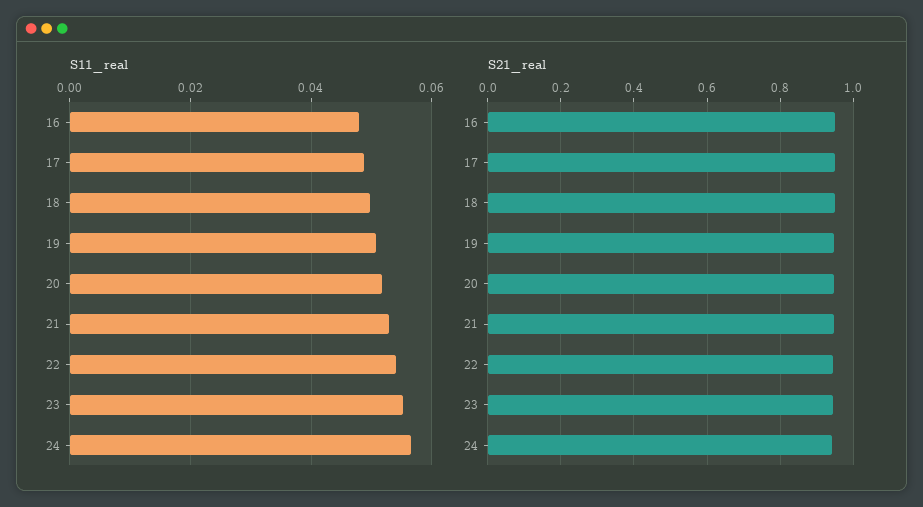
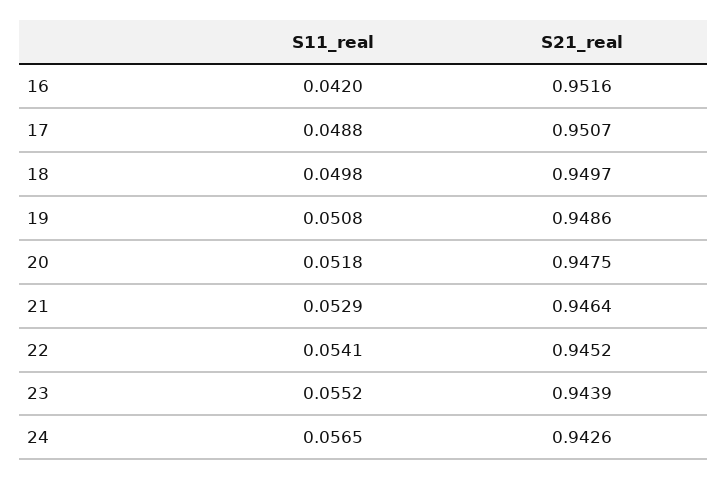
  {
    "S11_real": {
-     "16": 0.048,
+     "16": 0.042,
      "17": 0.0488,
      "18": 0.0498,
      "19": 0.0508,
      "20": 0.0518,
      "21": 0.0529,
      "22": 0.0541,
      "23": 0.0552,
      "24": 0.0565
    },
    "S21_real": {
      "16": 0.9516,
      "17": 0.9507,
      "18": 0.9497,
      "19": 0.9486,
      "20": 0.9475,
      "21": 0.9464,
      "22": 0.9452,
      "23": 0.9439,
      "24": 0.9426
    }
  }

